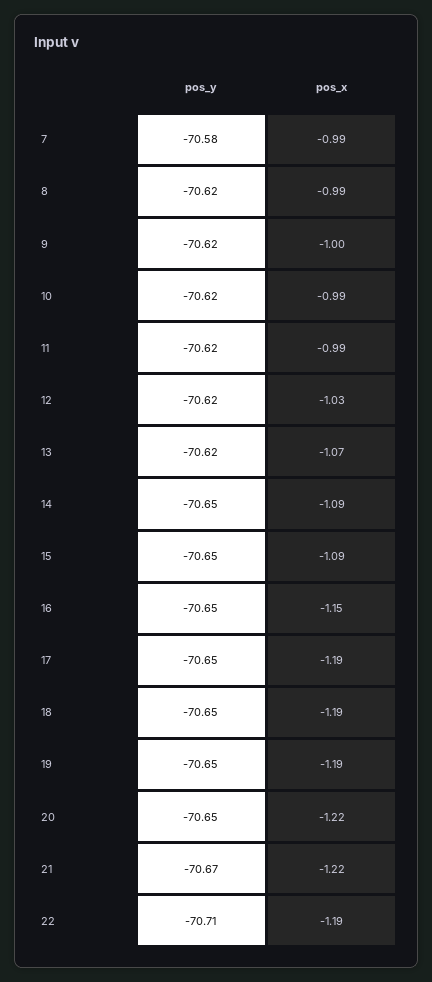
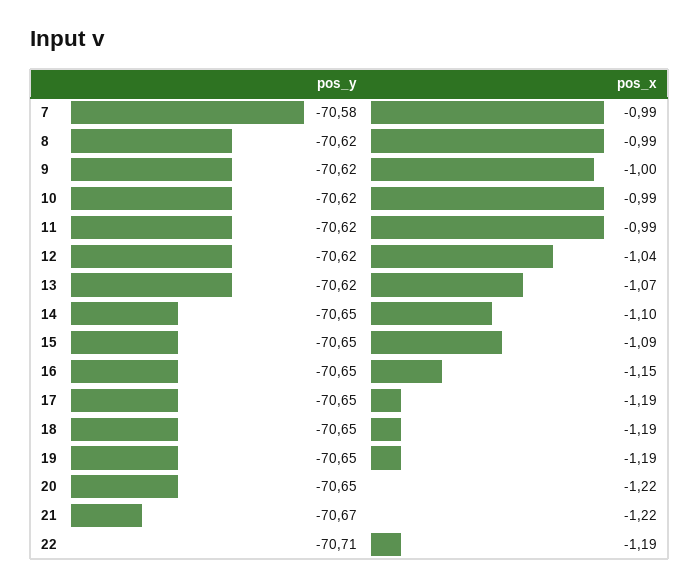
  {
    "pos_y": {
      "7": -70.58,
      "8": -70.62,
      "9": -70.62,
      "10": -70.62,
      "11": -70.62,
      "12": -70.62,
      "13": -70.62,
      "14": -70.65,
      "15": -70.65,
      "16": -70.65,
      "17": -70.65,
      "18": -70.65,
      "19": -70.65,
      "20": -70.65,
      "21": -70.67,
      "22": -70.71
    },
    "pos_x": {
      "7": -0.99,
      "8": -0.99,
      "9": -1,
      "10": -0.99,
      "11": -0.99,
-     "12": -1.03,
+     "12": -1.04,
      "13": -1.07,
-     "14": -1.09,
+     "14": -1.1,
      "15": -1.09,
      "16": -1.15,
      "17": -1.19,
      "18": -1.19,
      "19": -1.19,
      "20": -1.22,
      "21": -1.22,
      "22": -1.19
    }
  }

